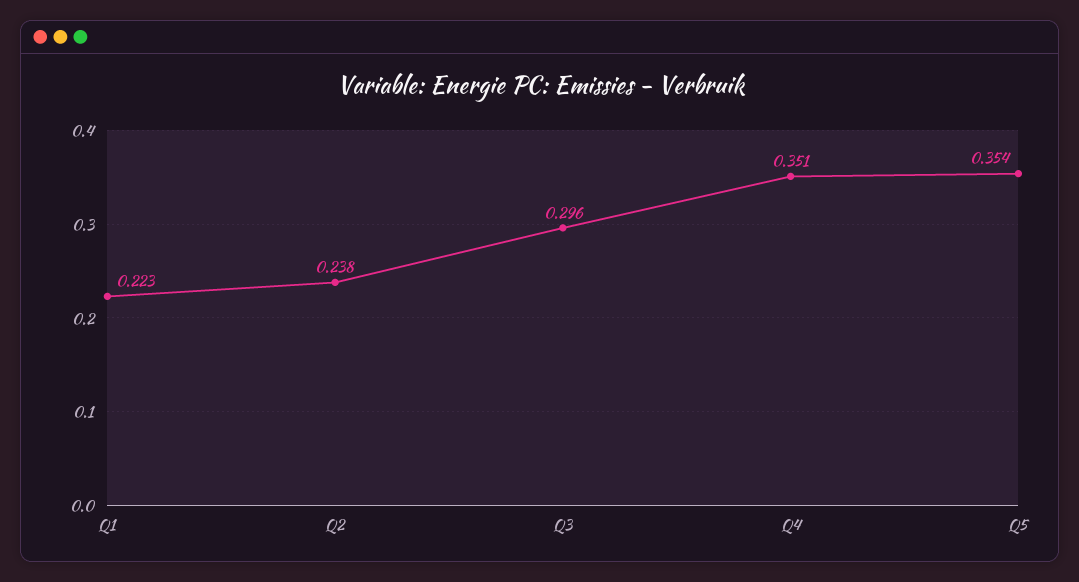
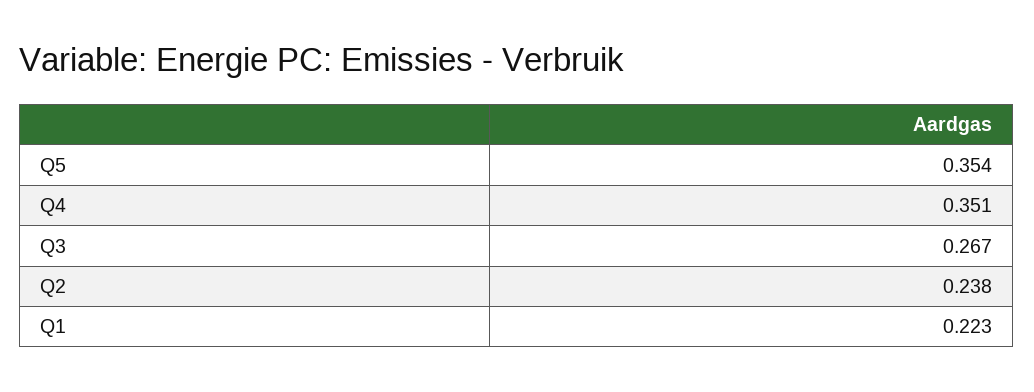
  {
    "Q1": 0.223,
    "Q2": 0.238,
-   "Q3": 0.296,
+   "Q3": 0.267,
    "Q4": 0.351,
    "Q5": 0.354
  }

